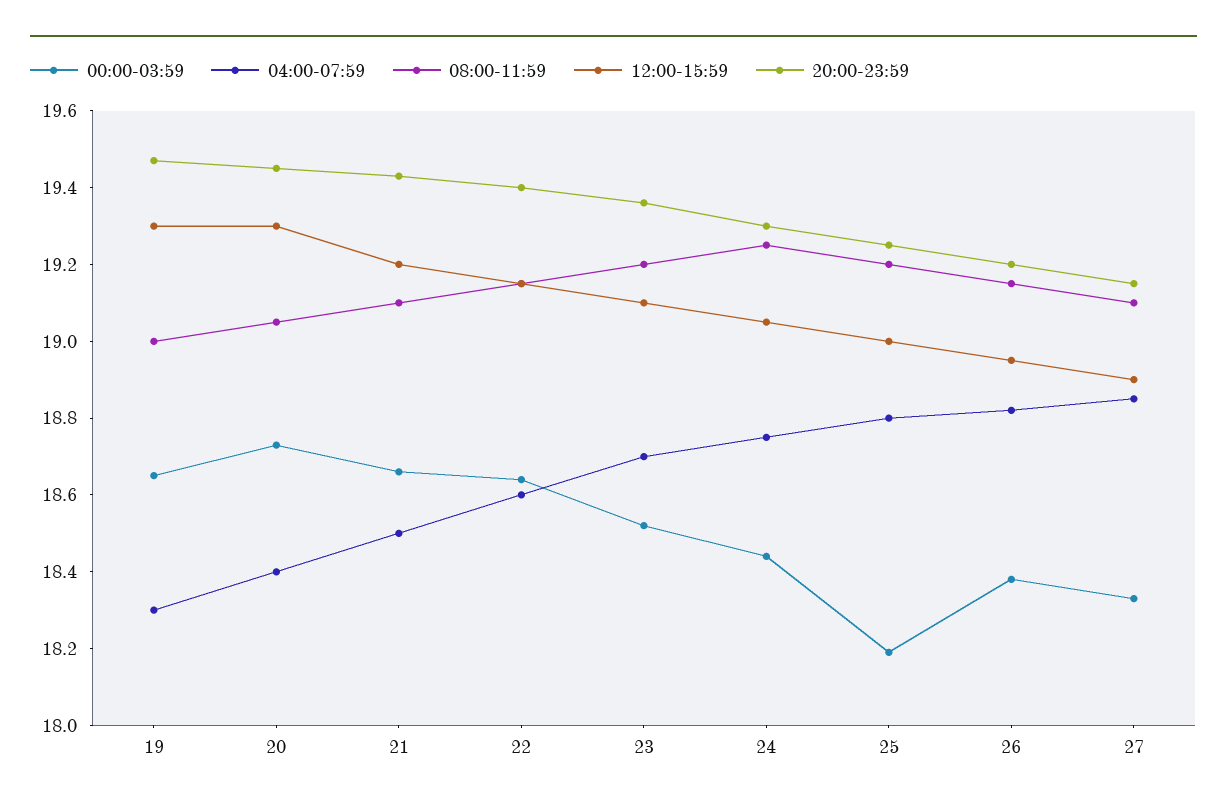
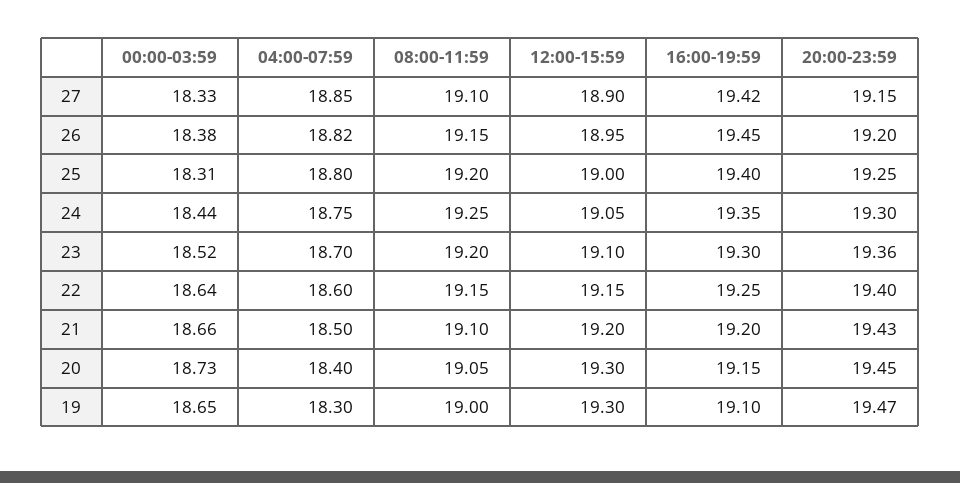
  {
    "00:00-03:59": {
      "19": 18.65,
      "20": 18.73,
      "21": 18.66,
      "22": 18.64,
      "23": 18.52,
      "24": 18.44,
-     "25": 18.2,
+     "25": 18.31,
      "26": 18.38,
      "27": 18.33
    },
    "04:00-07:59": {
      "19": 18.3,
      "20": 18.4,
      "21": 18.5,
      "22": 18.6,
      "23": 18.7,
      "24": 18.75,
      "25": 18.8,
      "26": 18.82,
      "27": 18.85
    },
    "08:00-11:59": {
      "19": 19,
      "20": 19.05,
      "21": 19.1,
      "22": 19.15,
      "23": 19.2,
      "24": 19.25,
      "25": 19.2,
      "26": 19.15,
      "27": 19.1
    },
    "12:00-15:59": {
      "19": 19.3,
      "20": 19.3,
      "21": 19.2,
      "22": 19.15,
      "23": 19.1,
      "24": 19.05,
      "25": 19,
      "26": 18.95,
      "27": 18.9
    },
    "20:00-23:59": {
      "19": 19.47,
      "20": 19.45,
      "21": 19.43,
      "22": 19.4,
      "23": 19.36,
      "24": 19.3,
      "25": 19.25,
      "26": 19.2,
      "27": 19.15
-   }
+   },
+   "16:00-19:59": {
+     "27": 19.42,
+     "26": 19.45,
+     "25": 19.4,
+     "24": 19.35,
+     "23": 19.3,
+     "22": 19.25,
+     "21": 19.2,
+     "20": 19.15,
+     "19": 19.1
+   }
  }

